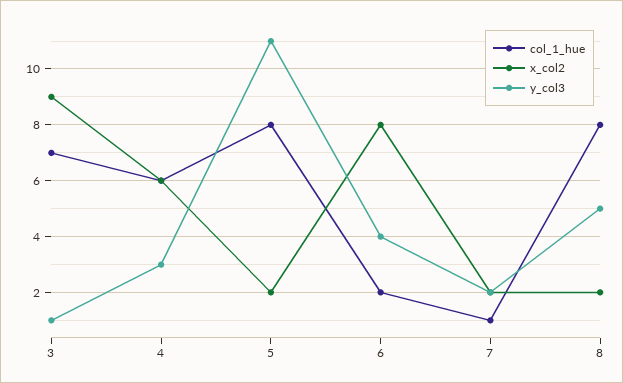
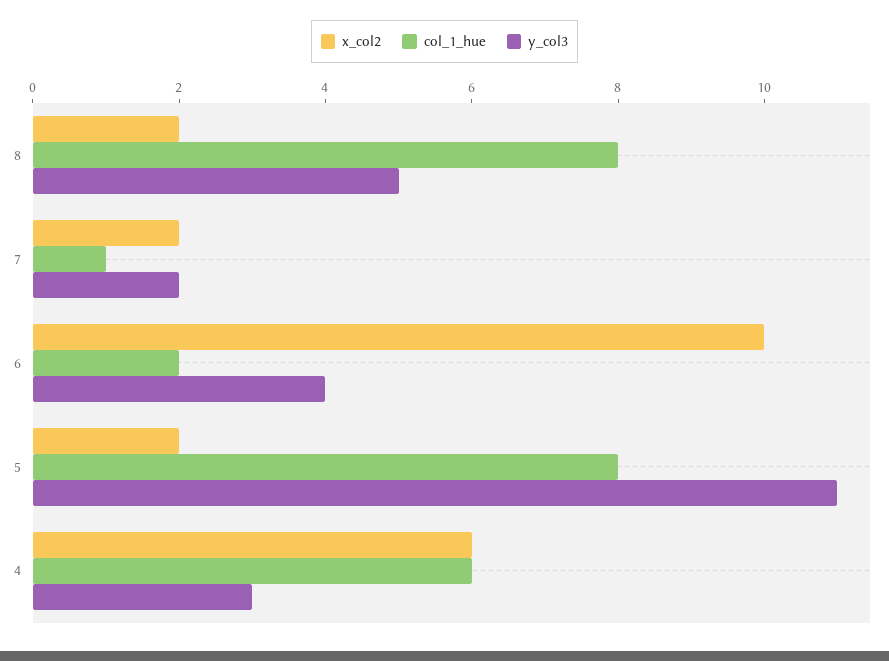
  {
    "col_1_hue": {
-     "3": 7,
      "4": 6,
      "5": 8,
      "6": 2,
      "7": 1,
      "8": 8
    },
    "x_col2": {
-     "3": 9,
      "4": 6,
      "5": 2,
-     "6": 8,
+     "6": 10,
      "7": 2,
      "8": 2
    },
    "y_col3": {
-     "3": 1,
      "4": 3,
      "5": 11,
      "6": 4,
      "7": 2,
      "8": 5
    }
  }

